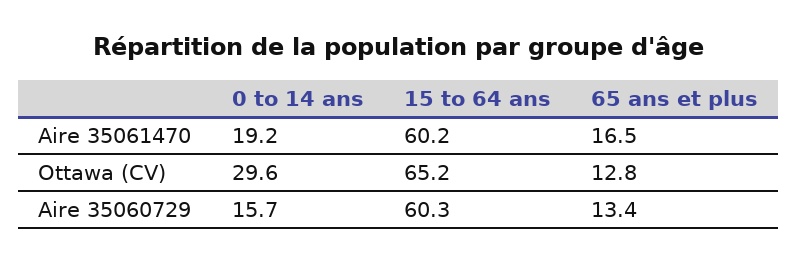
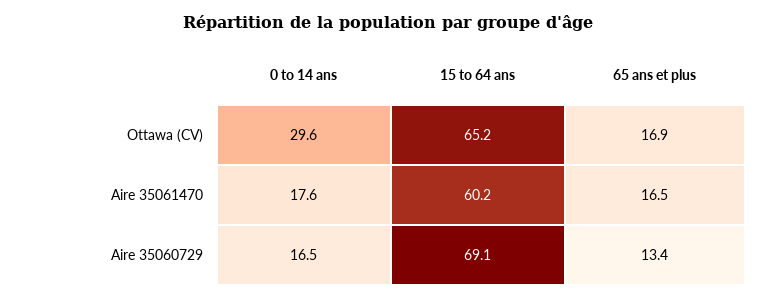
  {
    "0 to 14 ans": {
-     "Aire 35061470": 19.2,
+     "Aire 35061470": 17.6,
      "Ottawa (CV)": 29.6,
-     "Aire 35060729": 15.7
+     "Aire 35060729": 16.5
    },
    "15 to 64 ans": {
      "Aire 35061470": 60.2,
      "Ottawa (CV)": 65.2,
-     "Aire 35060729": 60.3
+     "Aire 35060729": 69.1
    },
    "65 ans et plus": {
      "Aire 35061470": 16.5,
-     "Ottawa (CV)": 12.8,
+     "Ottawa (CV)": 16.9,
      "Aire 35060729": 13.4
    }
  }

